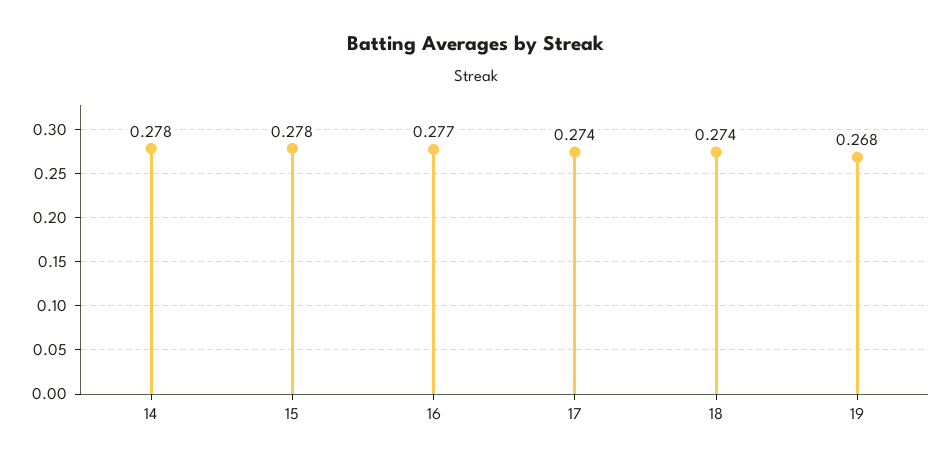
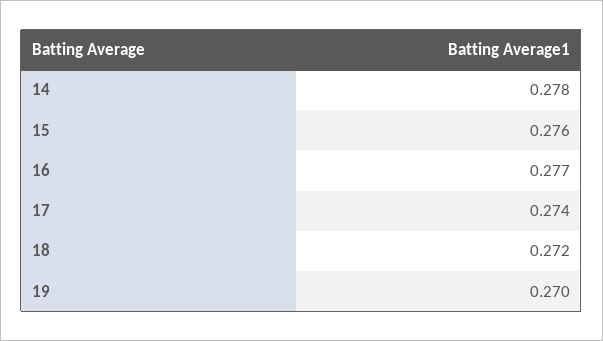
  {
    "14": 0.278,
-   "15": 0.278,
+   "15": 0.276,
    "16": 0.277,
    "17": 0.274,
-   "18": 0.274,
+   "18": 0.272,
-   "19": 0.268
+   "19": 0.27
  }

